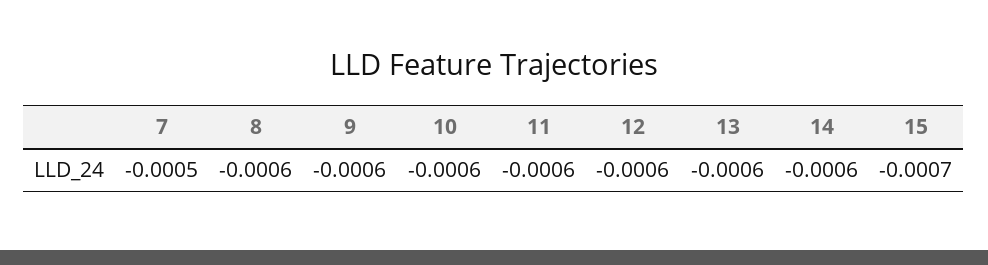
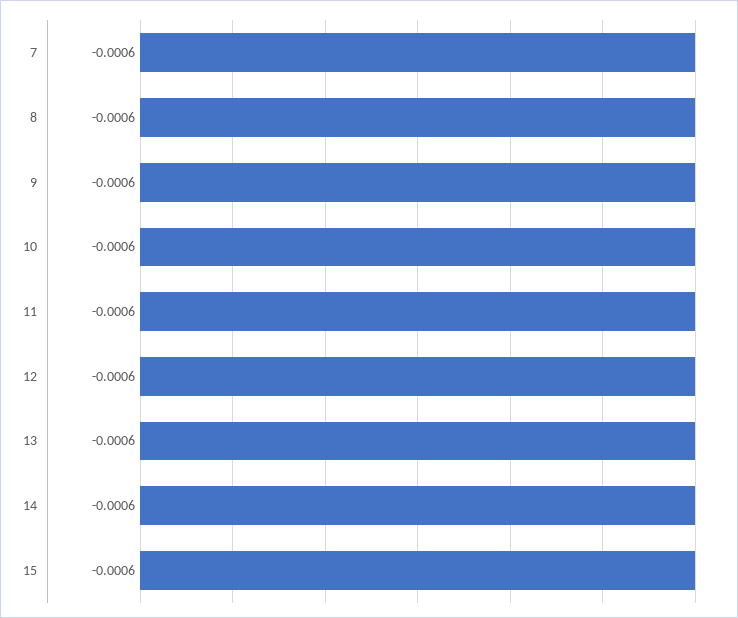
  {
-   "7": -0.0005,
+   "7": -0.0006,
    "8": -0.0006,
    "9": -0.0006,
    "10": -0.0006,
    "11": -0.0006,
    "12": -0.0006,
    "13": -0.0006,
    "14": -0.0006,
-   "15": -0.0007
+   "15": -0.0006
  }

